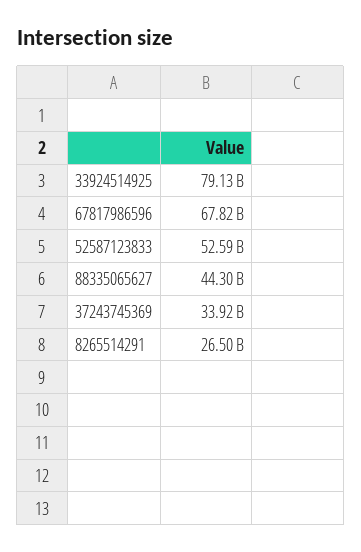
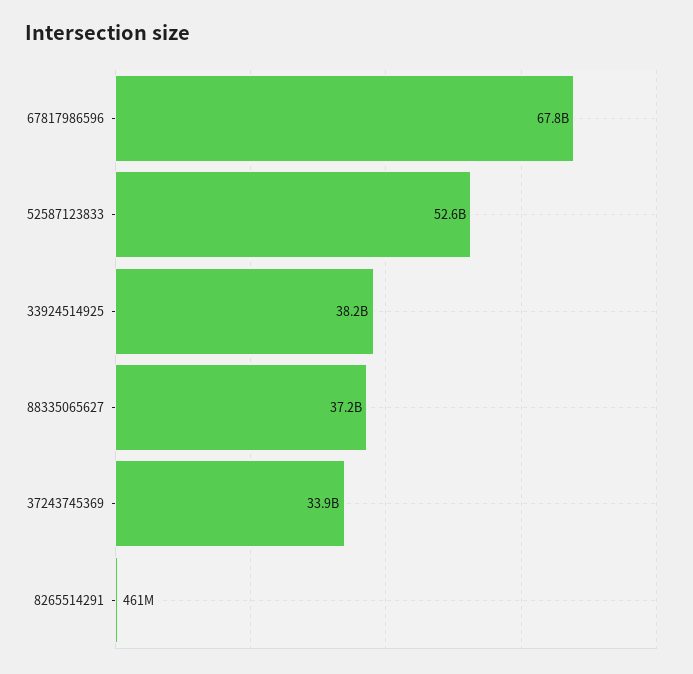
  {
-   "33924514925": 79130000000,
+   "33924514925": 38200000000,
    "67817986596": 67820000000,
    "52587123833": 52590000000,
-   "88335065627": 44300000000,
+   "88335065627": 37200000000,
    "37243745369": 33920000000,
-   "8265514291": 26500000000
+   "8265514291": 461000000
  }

